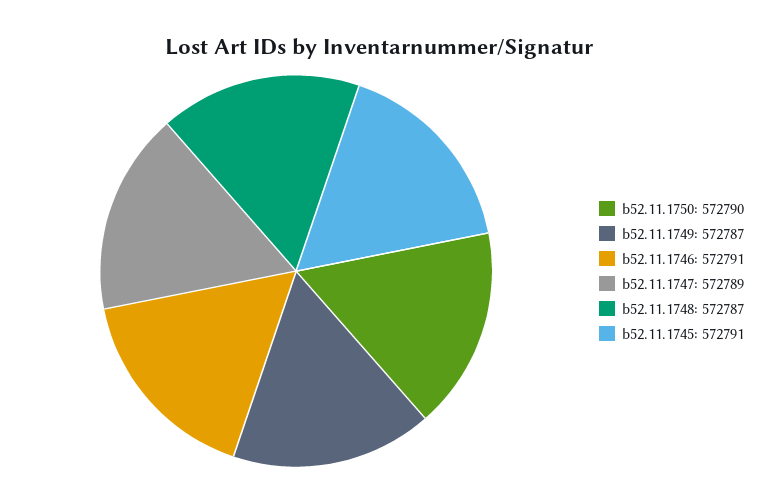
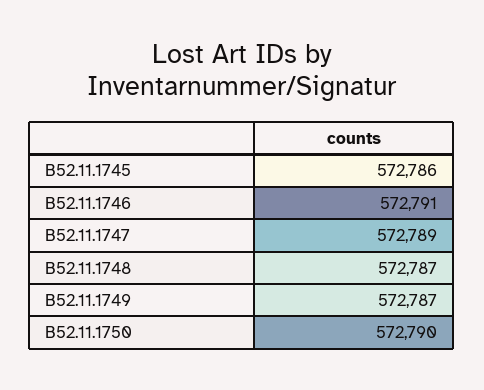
  {
    "b52.11.1750": 572790,
    "b52.11.1749": 572787,
    "b52.11.1746": 572791,
    "b52.11.1747": 572789,
    "b52.11.1748": 572787,
-   "b52.11.1745": 572791
+   "b52.11.1745": 572786
  }

